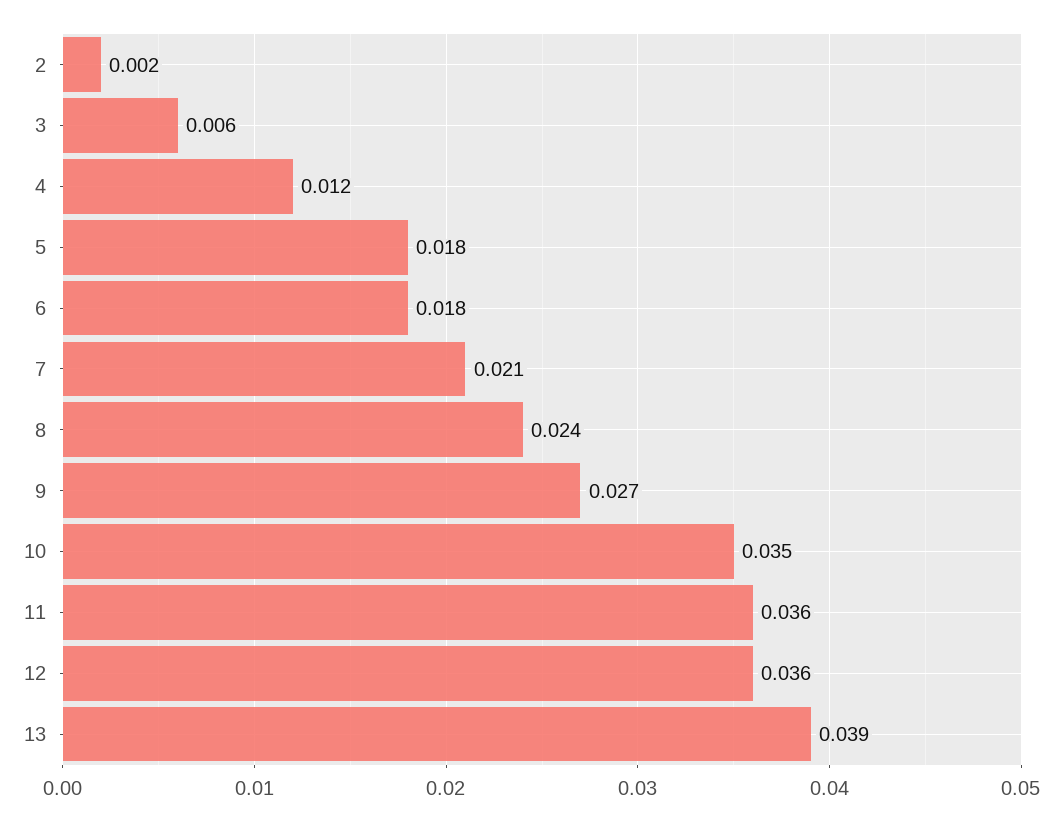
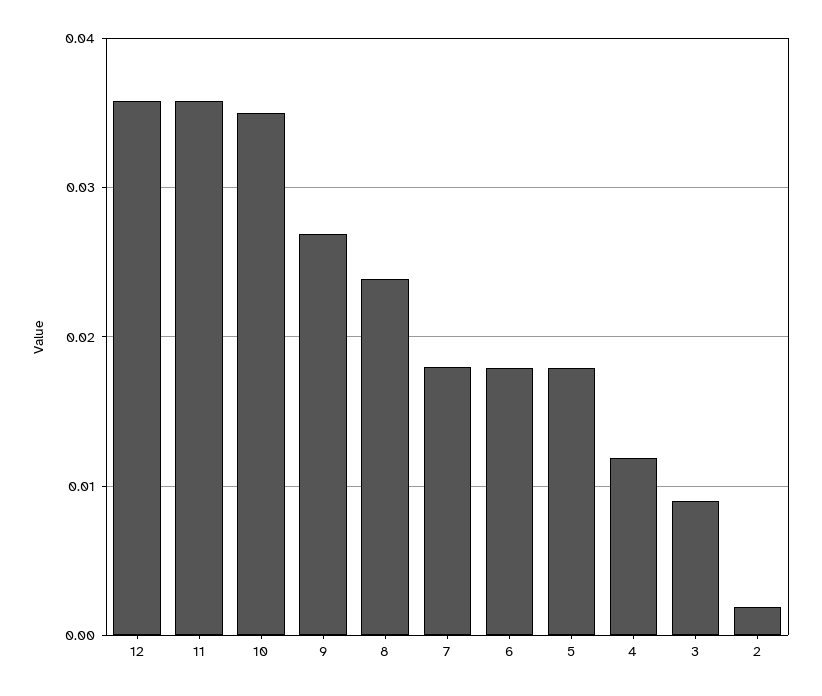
  {
    "2": 0.002,
-   "3": 0.006,
+   "3": 0.009,
    "4": 0.012,
    "5": 0.018,
    "6": 0.018,
-   "7": 0.021,
+   "7": 0.018,
    "8": 0.024,
    "9": 0.027,
    "10": 0.035,
    "11": 0.036,
-   "12": 0.036,
+   "12": 0.036
-   "13": 0.039
  }

